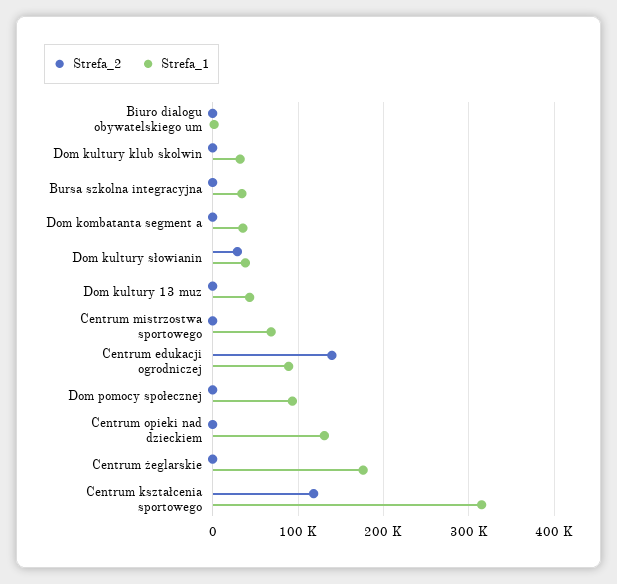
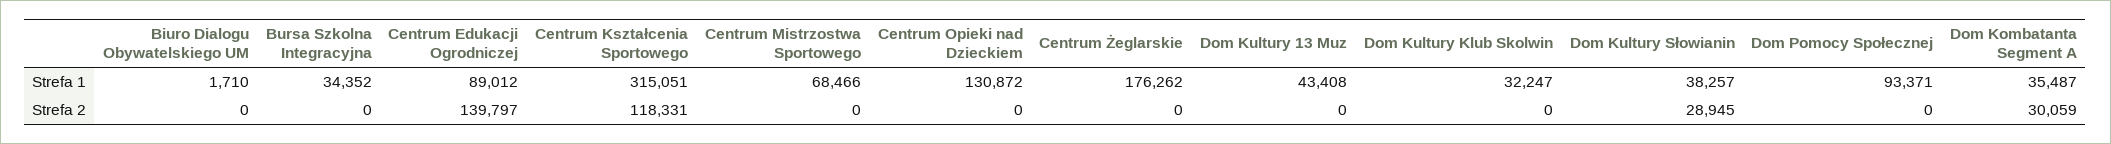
  {
    "Strefa_2": {
      "Biuro dialogu obywatelskiego um": 0,
      "Dom kultury klub skolwin": 0,
      "Bursa szkolna integracyjna": 0,
-     "Dom kombatanta segment a": 0,
+     "Dom kombatanta segment a": 30059,
      "Dom kultury słowianin": 28945,
      "Dom kultury 13 muz": 0,
      "Centrum mistrzostwa sportowego": 0,
      "Centrum edukacji ogrodniczej": 139797,
      "Dom pomocy społecznej": 0,
      "Centrum opieki nad dzieckiem": 0,
      "Centrum żeglarskie": 0,
      "Centrum kształcenia sportowego": 118331
    },
    "Strefa_1": {
      "Biuro dialogu obywatelskiego um": 1710,
      "Dom kultury klub skolwin": 32247,
      "Bursa szkolna integracyjna": 34352,
      "Dom kombatanta segment a": 35487,
      "Dom kultury słowianin": 38257,
      "Dom kultury 13 muz": 43408,
      "Centrum mistrzostwa sportowego": 68466,
      "Centrum edukacji ogrodniczej": 89012,
      "Dom pomocy społecznej": 93371,
      "Centrum opieki nad dzieckiem": 130872,
      "Centrum żeglarskie": 176262,
      "Centrum kształcenia sportowego": 315051
    }
  }

